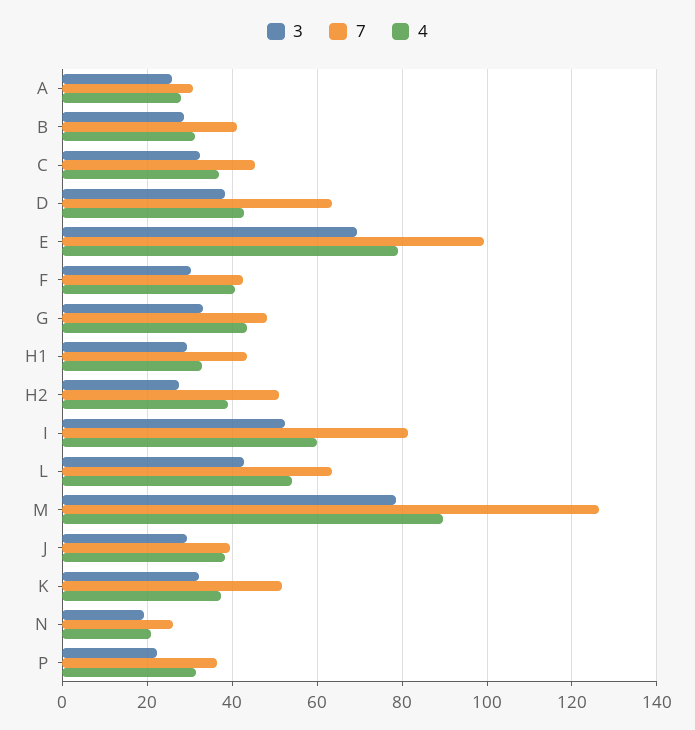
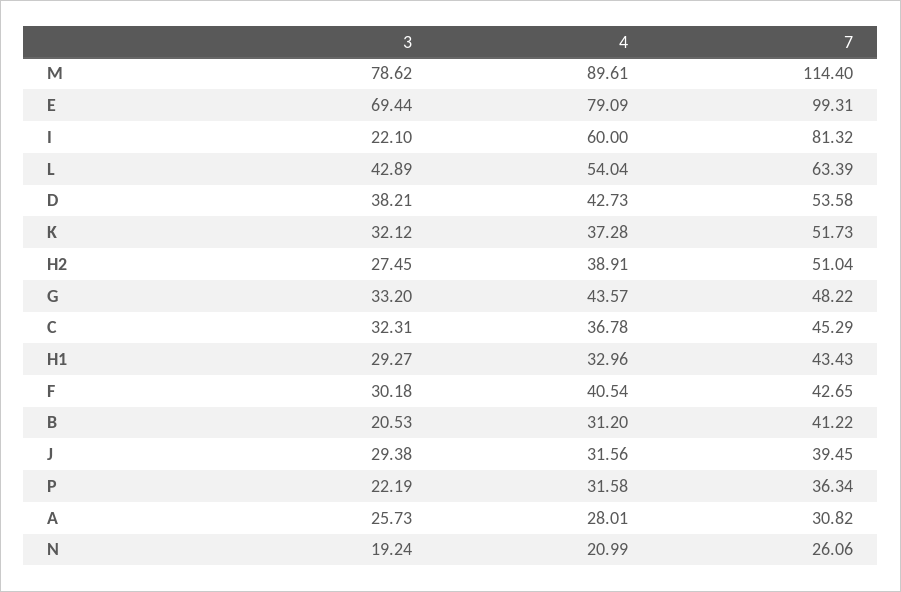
  {
    "3": {
      "A": 25.73,
-     "B": 28,
+     "B": 20.53,
      "C": 32.31,
      "D": 38.21,
      "E": 69.44,
      "F": 30.18,
      "G": 33.2,
      "H1": 29.27,
      "H2": 27.45,
-     "I": 52,
+     "I": 22.1,
      "L": 42.89,
      "M": 78.62,
      "J": 29.38,
      "K": 32.12,
      "N": 19.24,
      "P": 22.19
    },
    "7": {
      "A": 30.82,
      "B": 41.22,
      "C": 45.29,
-     "D": 64,
+     "D": 53.58,
      "E": 99.31,
      "F": 42.65,
      "G": 48.22,
      "H1": 43.43,
      "H2": 51.04,
      "I": 81.32,
      "L": 63.39,
-     "M": 126,
+     "M": 114.4,
      "J": 39.45,
      "K": 51.73,
      "N": 26.06,
      "P": 36.34
    },
    "4": {
      "A": 28.01,
      "B": 31.2,
      "C": 36.78,
      "D": 42.73,
      "E": 79.09,
      "F": 40.54,
      "G": 43.57,
      "H1": 32.96,
      "H2": 38.91,
      "I": 60,
      "L": 54.04,
      "M": 89.61,
-     "J": 38,
+     "J": 31.56,
      "K": 37.28,
      "N": 20.99,
      "P": 31.58
    }
  }

